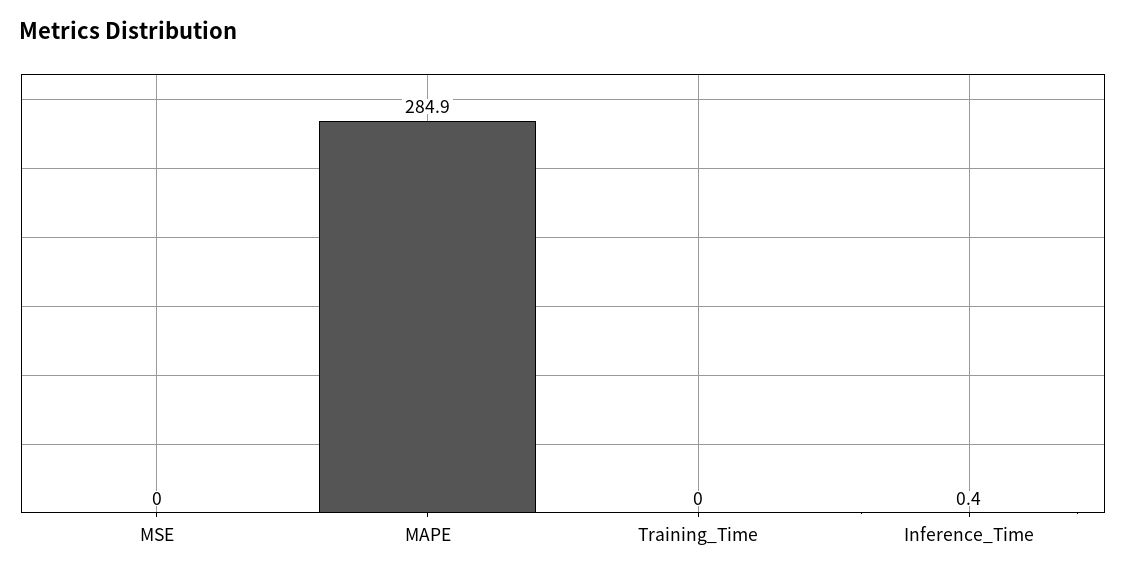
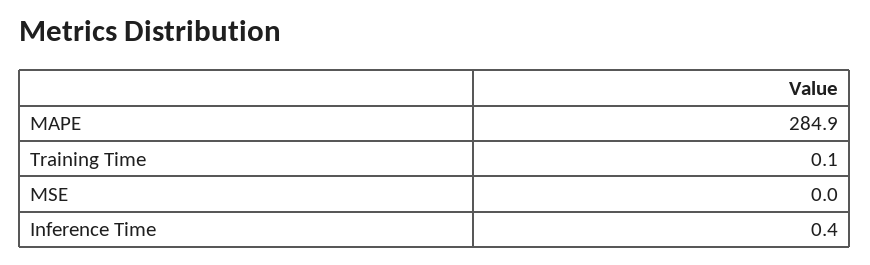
  {
    "MSE": 0,
    "MAPE": 284.9,
-   "Training_Time": 0,
+   "Training_Time": 0.1,
    "Inference_Time": 0.4
  }

